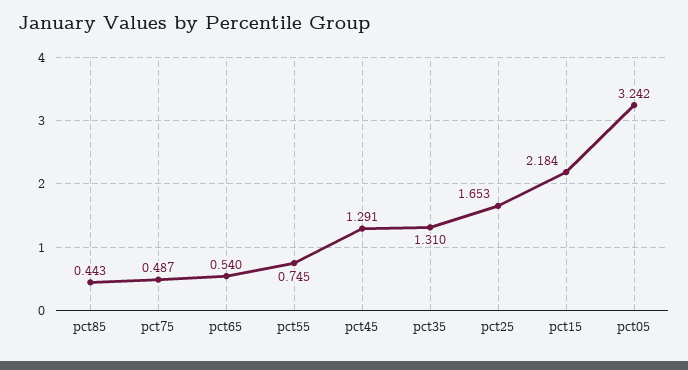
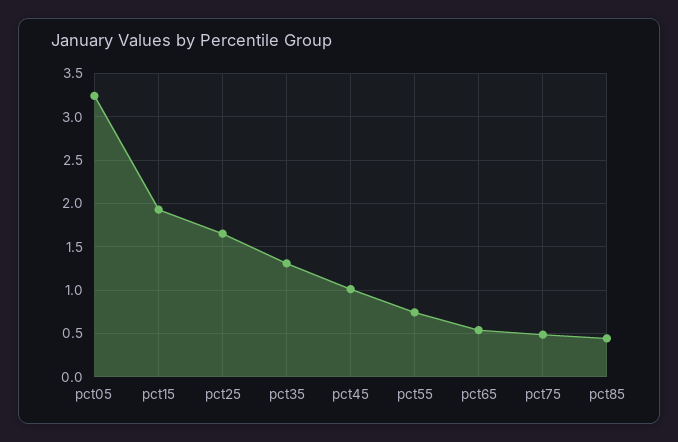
  {
    "pct85": 0.443,
    "pct75": 0.487,
    "pct65": 0.54,
    "pct55": 0.745,
-   "pct45": 1.291,
+   "pct45": 1,
    "pct35": 1.31,
    "pct25": 1.653,
-   "pct15": 2.184,
+   "pct15": 1.9,
    "pct05": 3.242
  }

